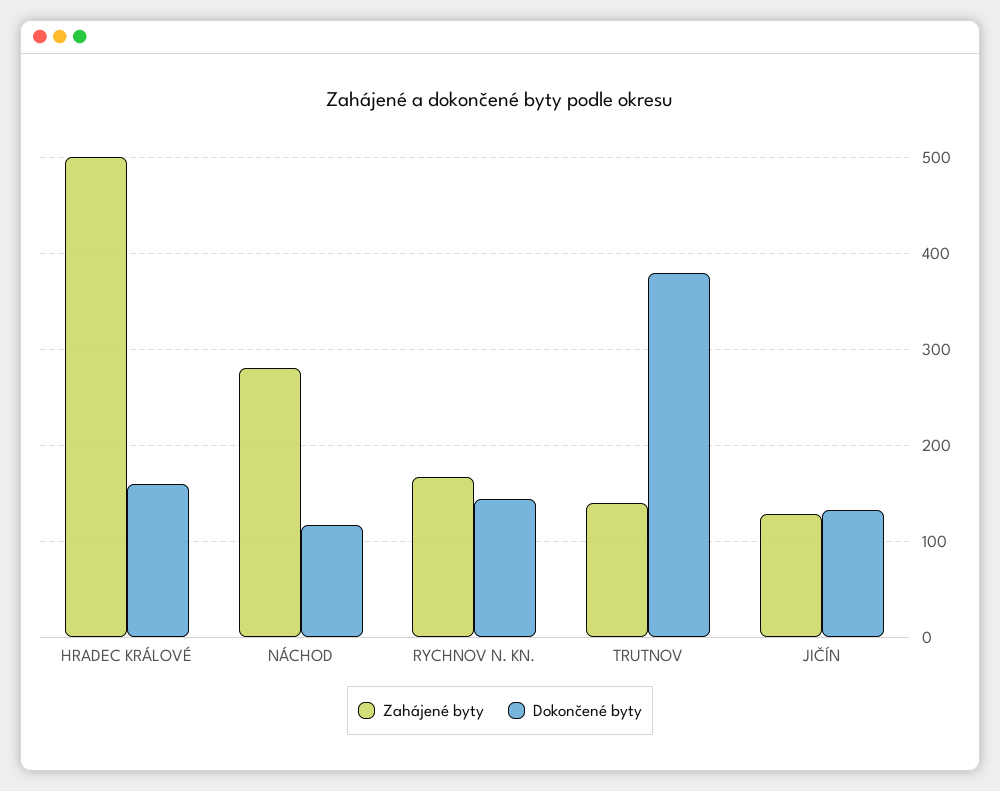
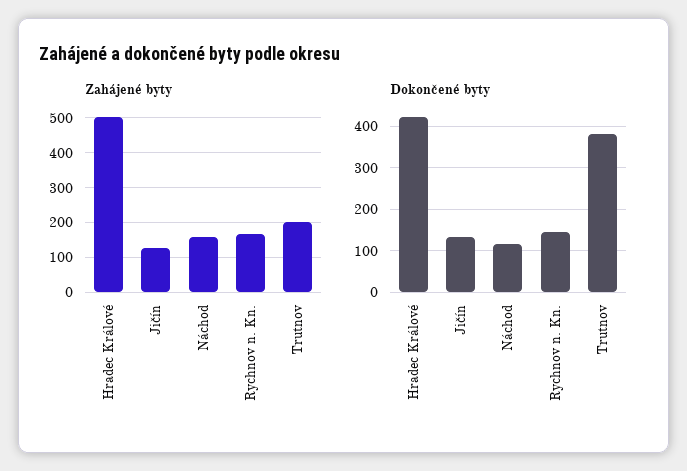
  {
    "Zahájené byty": {
      "HRADEC KRÁLOVÉ": 500,
-     "NÁCHOD": 280,
+     "NÁCHOD": 160,
      "RYCHNOV N. KN.": 170,
-     "TRUTNOV": 140,
+     "TRUTNOV": 200,
      "JIČÍN": 130
    },
    "Dokončené byty": {
-     "HRADEC KRÁLOVÉ": 160,
+     "HRADEC KRÁLOVÉ": 420,
      "NÁCHOD": 120,
      "RYCHNOV N. KN.": 140,
      "TRUTNOV": 380,
      "JIČÍN": 130
    }
  }

